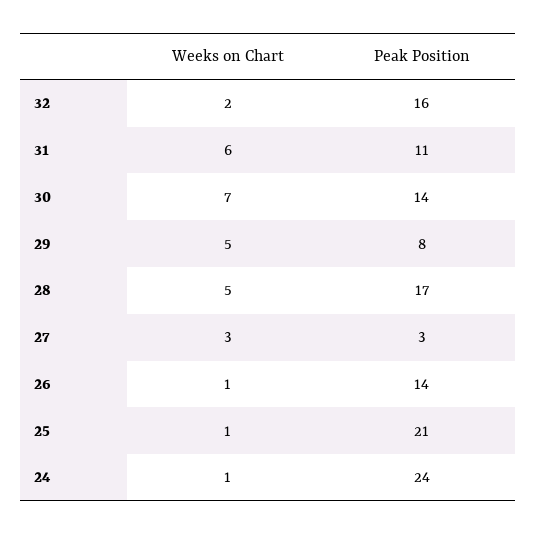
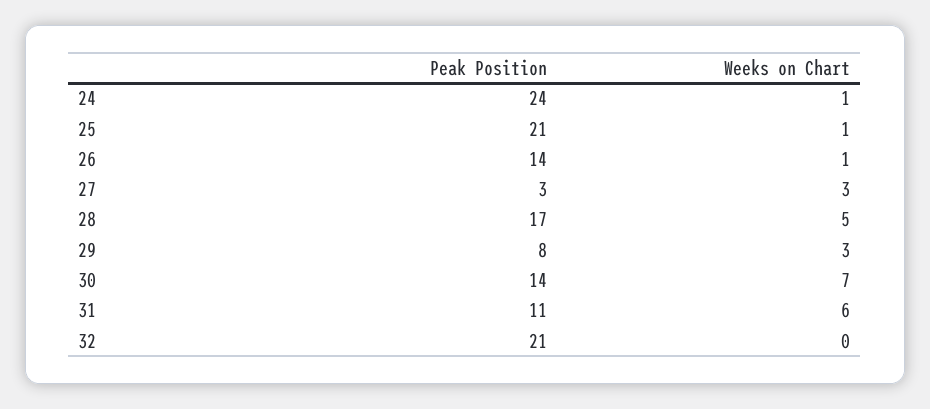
  {
    "Weeks on Chart": {
-     "32": 2,
+     "32": 0,
      "31": 6,
      "30": 7,
-     "29": 5,
+     "29": 3,
      "28": 5,
      "27": 3,
      "26": 1,
      "25": 1,
      "24": 1
    },
    "Peak Position": {
-     "32": 16,
+     "32": 21,
      "31": 11,
      "30": 14,
      "29": 8,
      "28": 17,
      "27": 3,
      "26": 14,
      "25": 21,
      "24": 24
    }
  }

